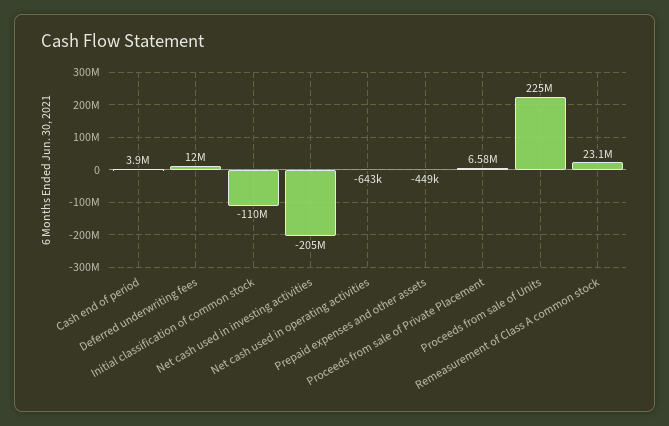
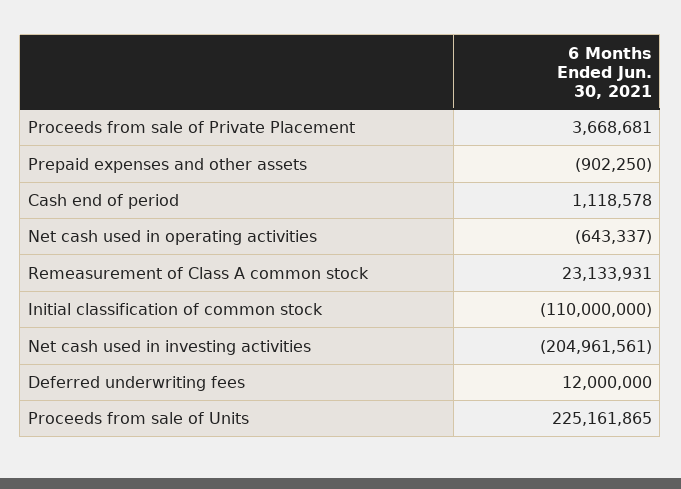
  {
-   "Cash end of period": 3900000,
+   "Cash end of period": 1118578,
    "Deferred underwriting fees": 12000000,
    "Initial classification of common stock": -110000000,
    "Net cash used in investing activities": -204961561,
    "Net cash used in operating activities": -643337,
-   "Prepaid expenses and other assets": -449000,
+   "Prepaid expenses and other assets": -902250,
-   "Proceeds from sale of Private Placement": 6580000,
+   "Proceeds from sale of Private Placement": 3668681,
    "Proceeds from sale of Units": 225161865,
    "Remeasurement of Class A common stock": 23133931
  }

